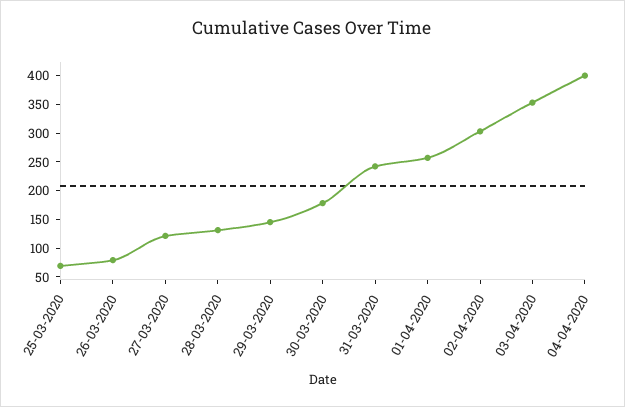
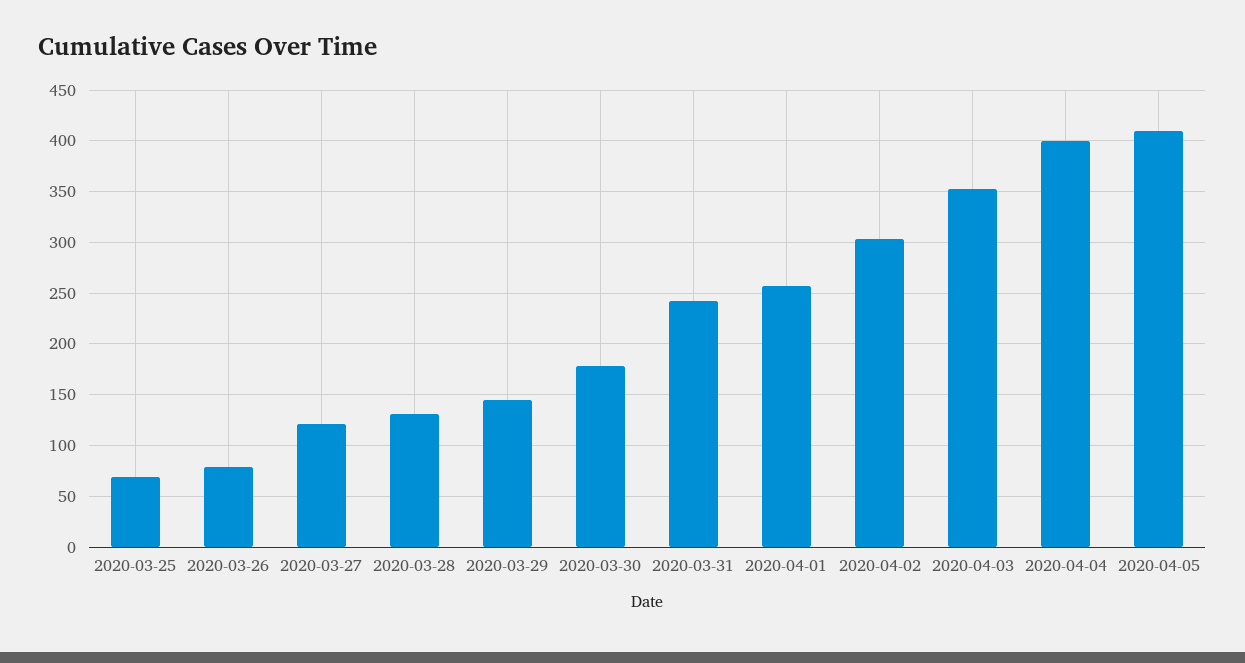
  {
    "25-03-2020": 70,
    "26-03-2020": 80,
    "27-03-2020": 120,
    "28-03-2020": 130,
    "29-03-2020": 150,
    "30-03-2020": 180,
    "31-03-2020": 240,
    "01-04-2020": 260,
    "02-04-2020": 300,
    "03-04-2020": 350,
-   "04-04-2020": 400
+   "04-04-2020": 400,
+   "2020-04-05": 410
  }

